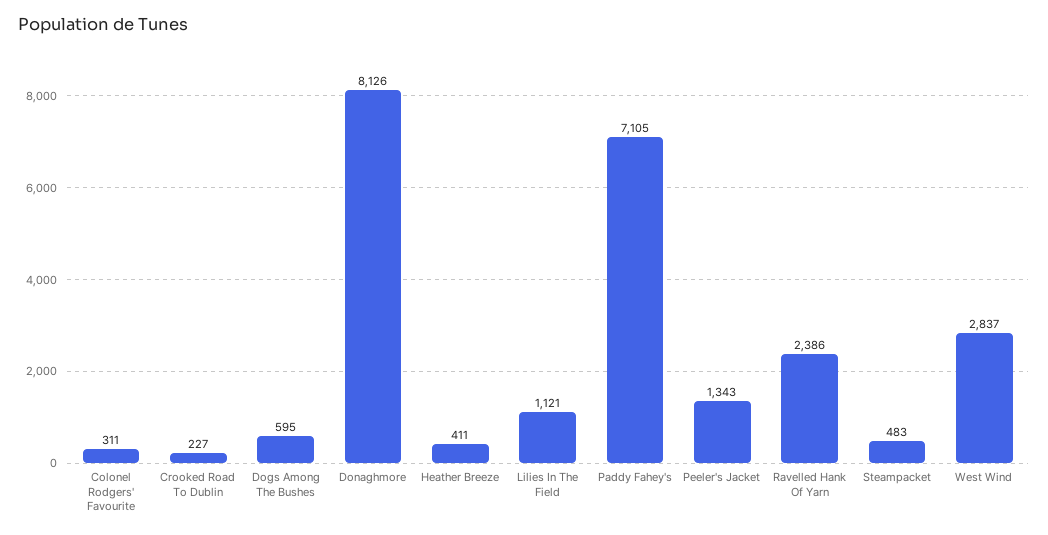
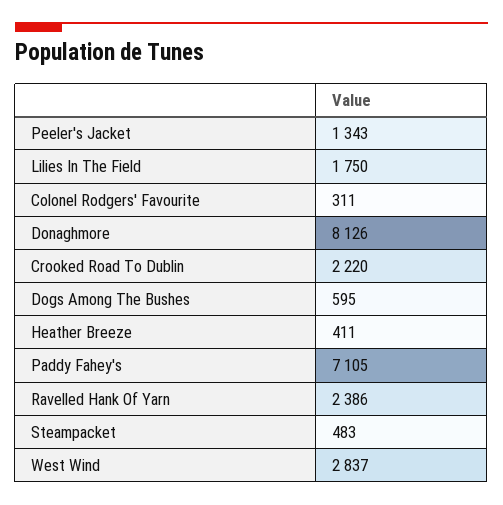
  {
    "Colonel Rodgers' Favourite": 311,
-   "Crooked Road To Dublin": 227,
+   "Crooked Road To Dublin": 2220,
    "Dogs Among The Bushes": 595,
    "Donaghmore": 8126,
    "Heather Breeze": 411,
-   "Lilies In The Field": 1121,
+   "Lilies In The Field": 1750,
    "Paddy Fahey's": 7105,
    "Peeler's Jacket": 1343,
    "Ravelled Hank Of Yarn": 2386,
    "Steampacket": 483,
    "West Wind": 2837
  }

